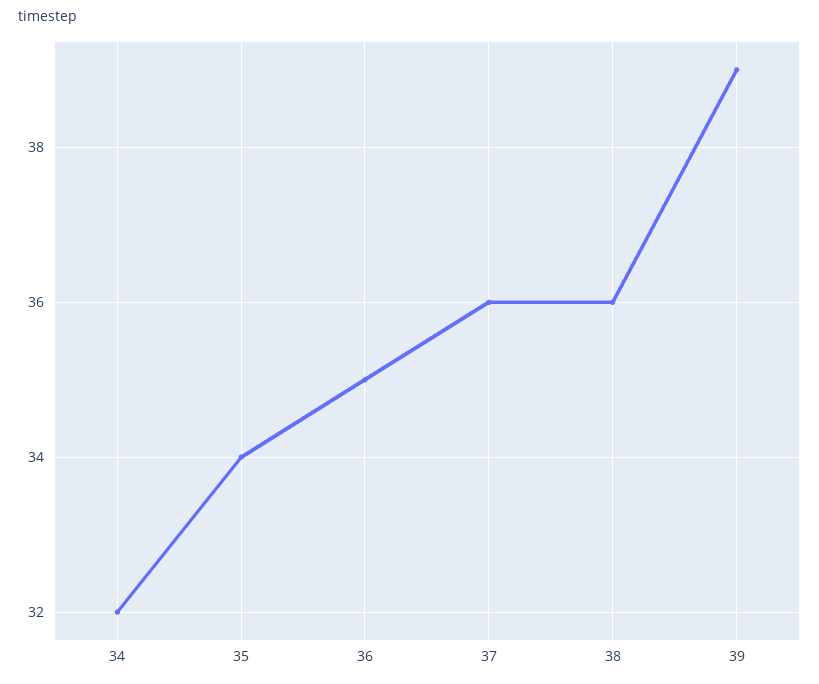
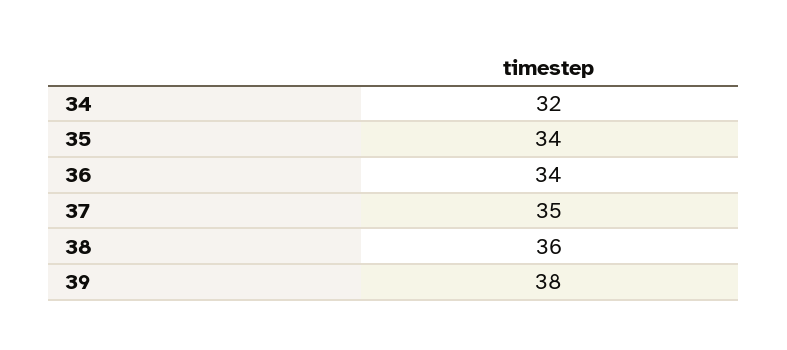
  {
    "34": 32,
    "35": 34,
-   "36": 35,
+   "36": 34,
-   "37": 36,
+   "37": 35,
    "38": 36,
-   "39": 39
+   "39": 38
  }

